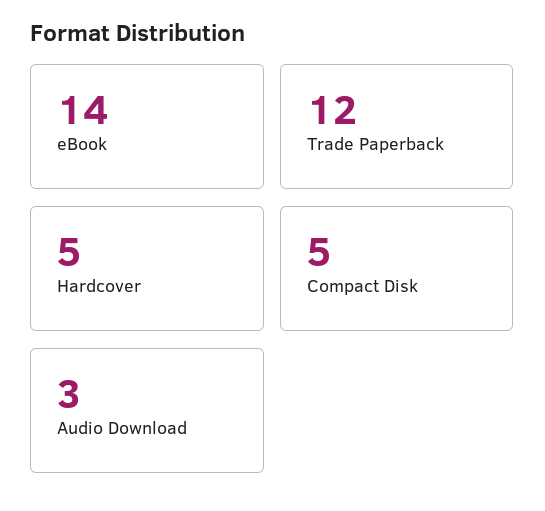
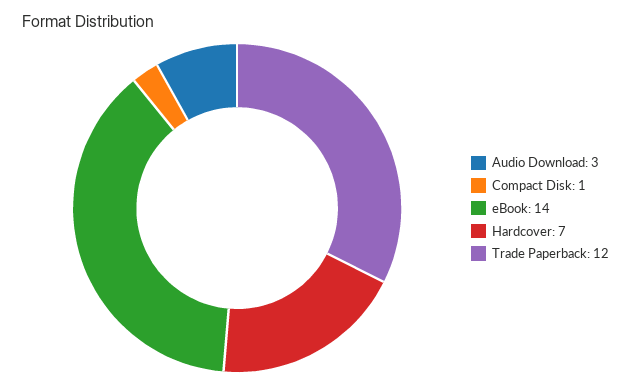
  {
    "eBook": 14,
    "Trade Paperback": 12,
-   "Hardcover": 5,
+   "Hardcover": 7,
-   "Compact Disk": 5,
+   "Compact Disk": 1,
    "Audio Download": 3
  }

